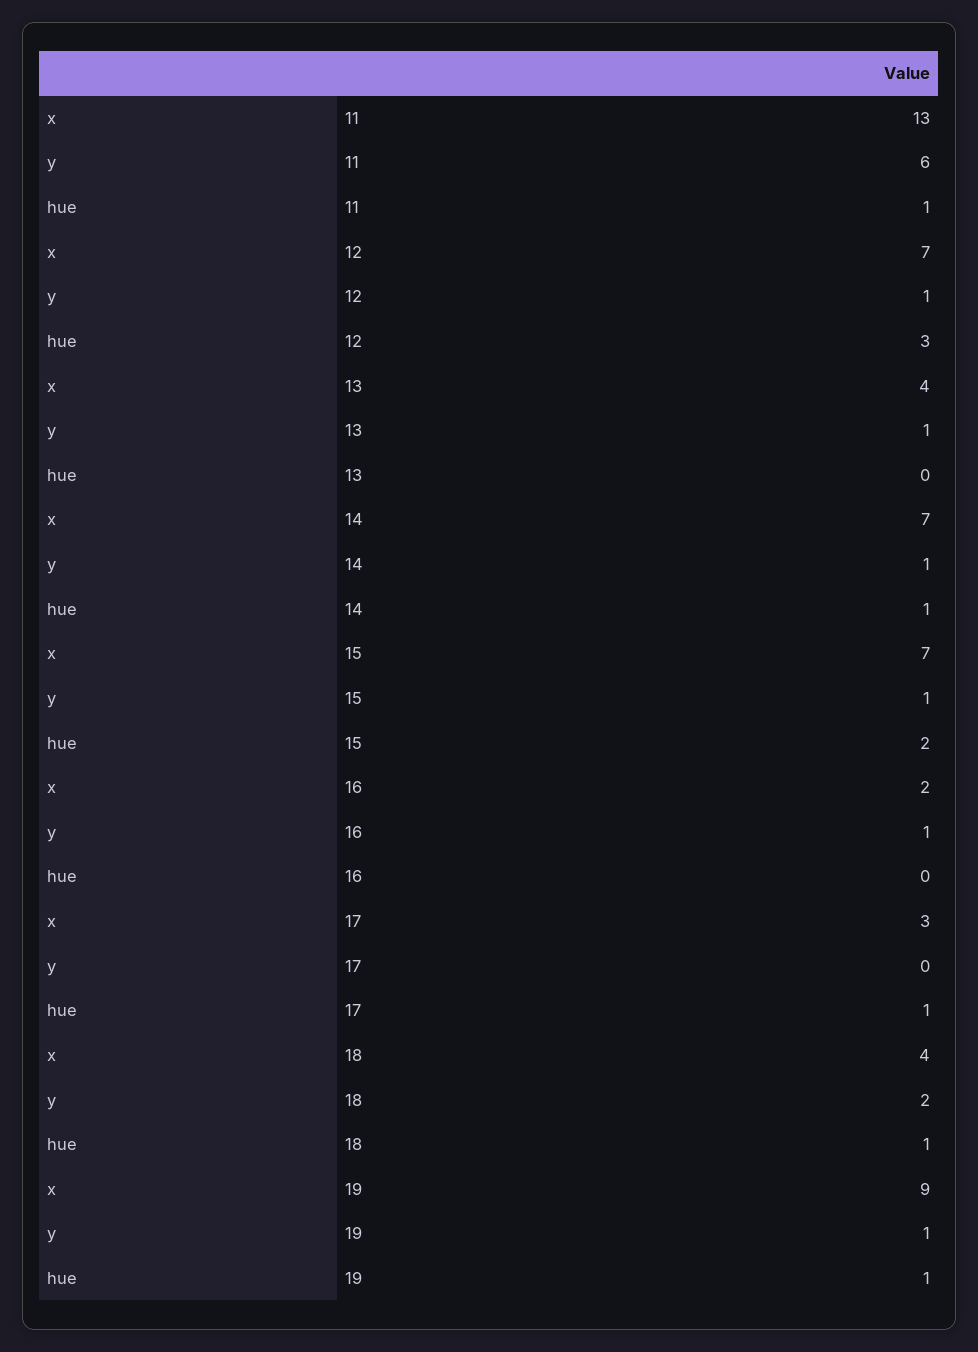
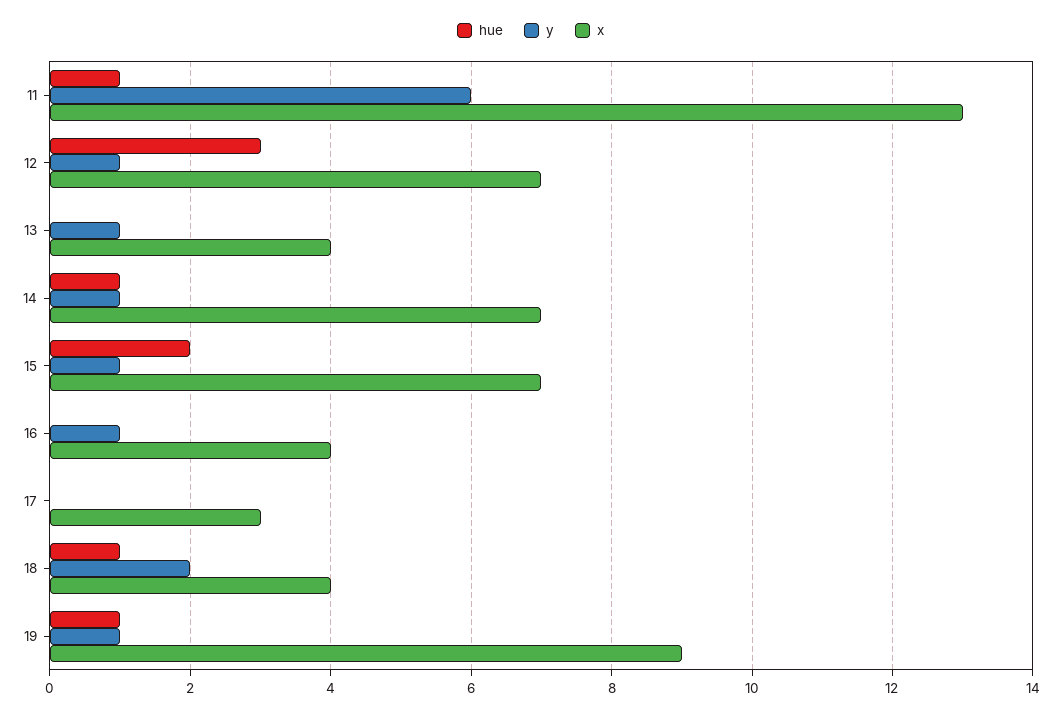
  {
    "x": {
      "11": 13,
      "12": 7,
      "13": 4,
      "14": 7,
      "15": 7,
-     "16": 2,
+     "16": 4,
      "17": 3,
      "18": 4,
      "19": 9
    },
    "y": {
      "11": 6,
      "12": 1,
      "13": 1,
      "14": 1,
      "15": 1,
      "16": 1,
      "17": 0,
      "18": 2,
      "19": 1
    },
    "hue": {
      "11": 1,
      "12": 3,
      "13": 0,
      "14": 1,
      "15": 2,
      "16": 0,
-     "17": 1,
+     "17": 0,
      "18": 1,
      "19": 1
    }
  }

